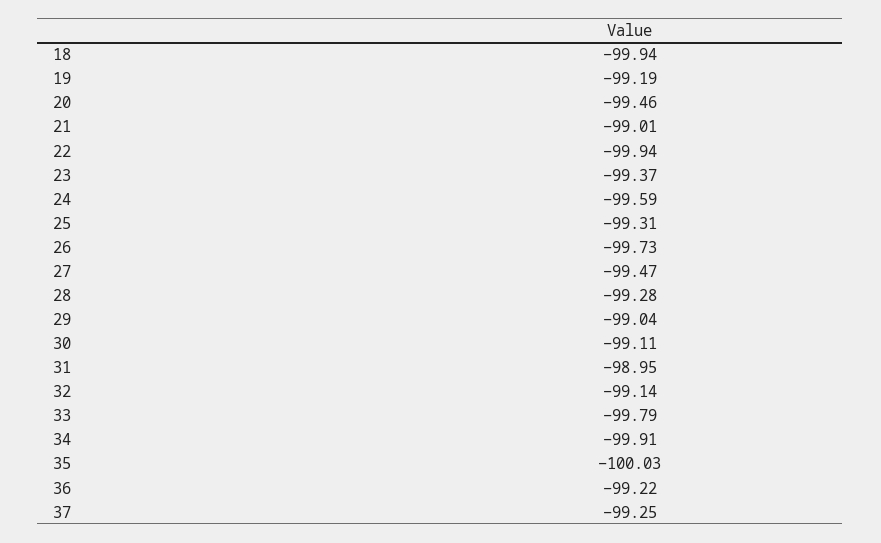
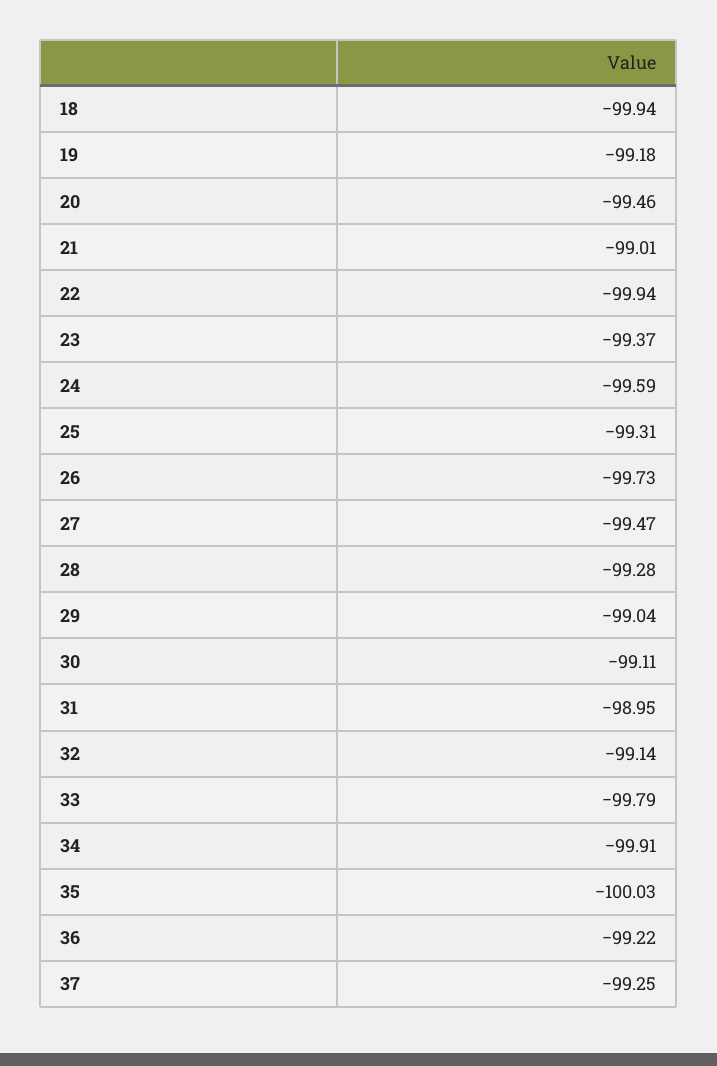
  {
    "18": -99.94,
-   "19": -99.19,
+   "19": -99.18,
    "20": -99.46,
    "21": -99.01,
    "22": -99.94,
    "23": -99.37,
    "24": -99.59,
    "25": -99.31,
    "26": -99.73,
    "27": -99.47,
    "28": -99.28,
    "29": -99.04,
    "30": -99.11,
    "31": -98.95,
    "32": -99.14,
    "33": -99.79,
    "34": -99.91,
    "35": -100.03,
    "36": -99.22,
    "37": -99.25
  }

